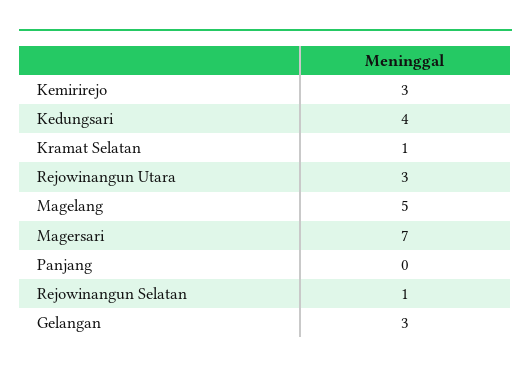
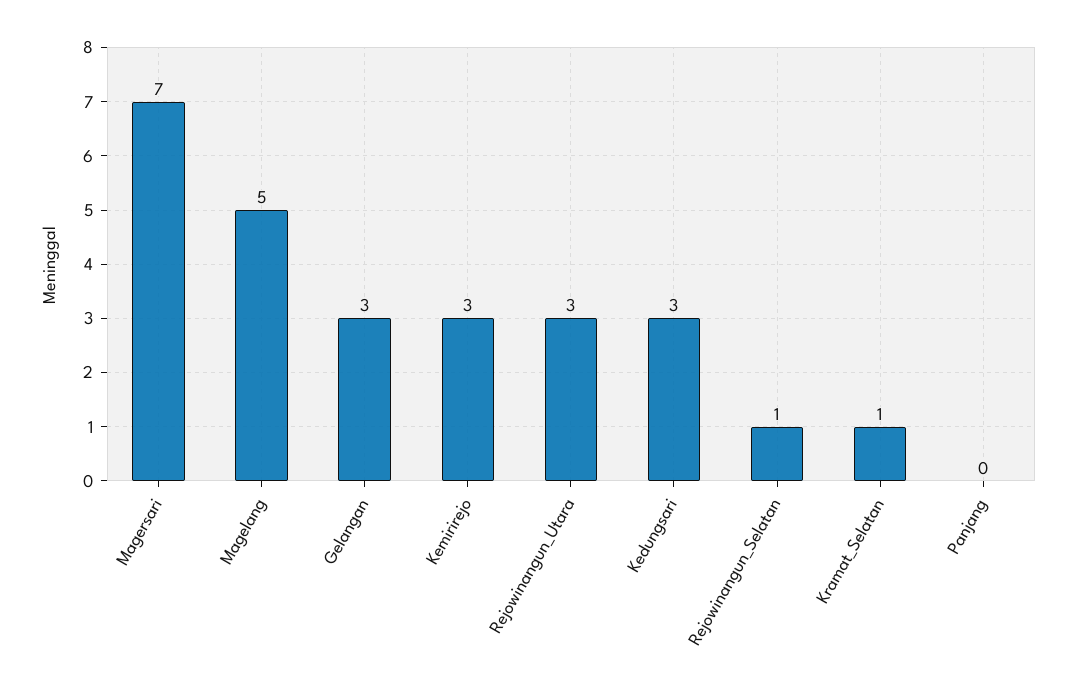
  {
    "Kemirirejo": 3,
-   "Kedungsari": 4,
+   "Kedungsari": 3,
    "Kramat Selatan": 1,
    "Rejowinangun Utara": 3,
    "Magelang": 5,
    "Magersari": 7,
    "Panjang": 0,
    "Rejowinangun Selatan": 1,
    "Gelangan": 3
  }

